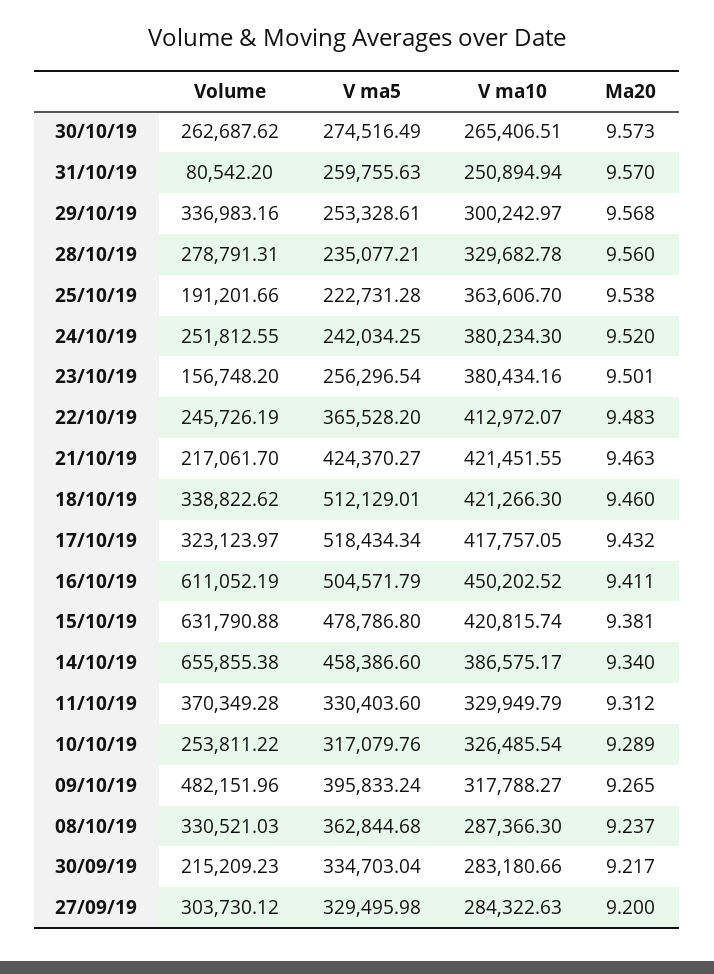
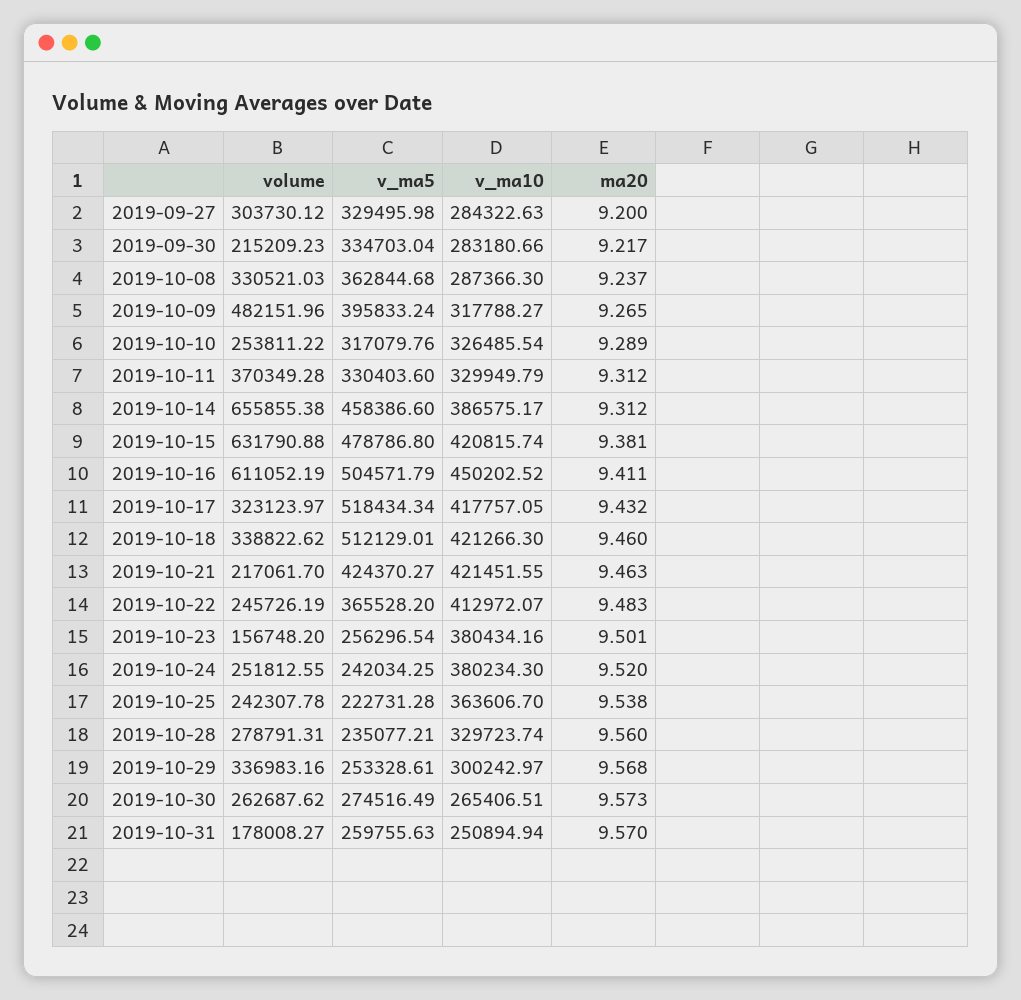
  {
    "Volume": {
      "30/10/19": 262687.62,
-     "31/10/19": 80542.2,
+     "31/10/19": 178008.27,
      "29/10/19": 336983.16,
      "28/10/19": 278791.31,
-     "25/10/19": 191201.66,
+     "25/10/19": 242307.78,
      "24/10/19": 251812.55,
      "23/10/19": 156748.2,
      "22/10/19": 245726.19,
      "21/10/19": 217061.7,
      "18/10/19": 338822.62,
      "17/10/19": 323123.97,
      "16/10/19": 611052.19,
      "15/10/19": 631790.88,
      "14/10/19": 655855.38,
      "11/10/19": 370349.28,
      "10/10/19": 253811.22,
      "09/10/19": 482151.96,
      "08/10/19": 330521.03,
      "30/09/19": 215209.23,
      "27/09/19": 303730.12
    },
    "V ma5": {
      "30/10/19": 274516.49,
      "31/10/19": 259755.63,
      "29/10/19": 253328.61,
      "28/10/19": 235077.21,
      "25/10/19": 222731.28,
      "24/10/19": 242034.25,
      "23/10/19": 256296.54,
      "22/10/19": 365528.2,
      "21/10/19": 424370.27,
      "18/10/19": 512129.01,
      "17/10/19": 518434.34,
      "16/10/19": 504571.79,
      "15/10/19": 478786.8,
      "14/10/19": 458386.6,
      "11/10/19": 330403.6,
      "10/10/19": 317079.76,
      "09/10/19": 395833.24,
      "08/10/19": 362844.68,
      "30/09/19": 334703.04,
      "27/09/19": 329495.98
    },
    "V ma10": {
      "30/10/19": 265406.51,
      "31/10/19": 250894.94,
      "29/10/19": 300242.97,
-     "28/10/19": 329682.78,
+     "28/10/19": 329723.74,
      "25/10/19": 363606.7,
      "24/10/19": 380234.3,
      "23/10/19": 380434.16,
      "22/10/19": 412972.07,
      "21/10/19": 421451.55,
      "18/10/19": 421266.3,
      "17/10/19": 417757.05,
      "16/10/19": 450202.52,
      "15/10/19": 420815.74,
      "14/10/19": 386575.17,
      "11/10/19": 329949.79,
      "10/10/19": 326485.54,
      "09/10/19": 317788.27,
      "08/10/19": 287366.3,
      "30/09/19": 283180.66,
      "27/09/19": 284322.63
    },
    "Ma20": {
      "30/10/19": 9.573,
      "31/10/19": 9.57,
      "29/10/19": 9.568,
      "28/10/19": 9.56,
      "25/10/19": 9.538,
      "24/10/19": 9.52,
      "23/10/19": 9.501,
      "22/10/19": 9.483,
      "21/10/19": 9.463,
      "18/10/19": 9.46,
      "17/10/19": 9.432,
      "16/10/19": 9.411,
      "15/10/19": 9.381,
-     "14/10/19": 9.34,
+     "14/10/19": 9.312,
      "11/10/19": 9.312,
      "10/10/19": 9.289,
      "09/10/19": 9.265,
      "08/10/19": 9.237,
      "30/09/19": 9.217,
      "27/09/19": 9.2
    }
  }

